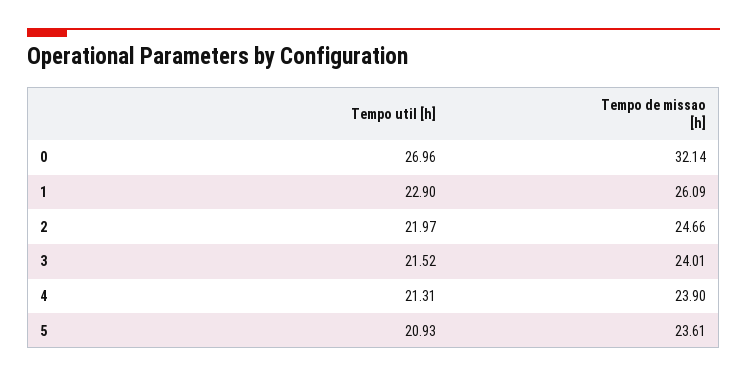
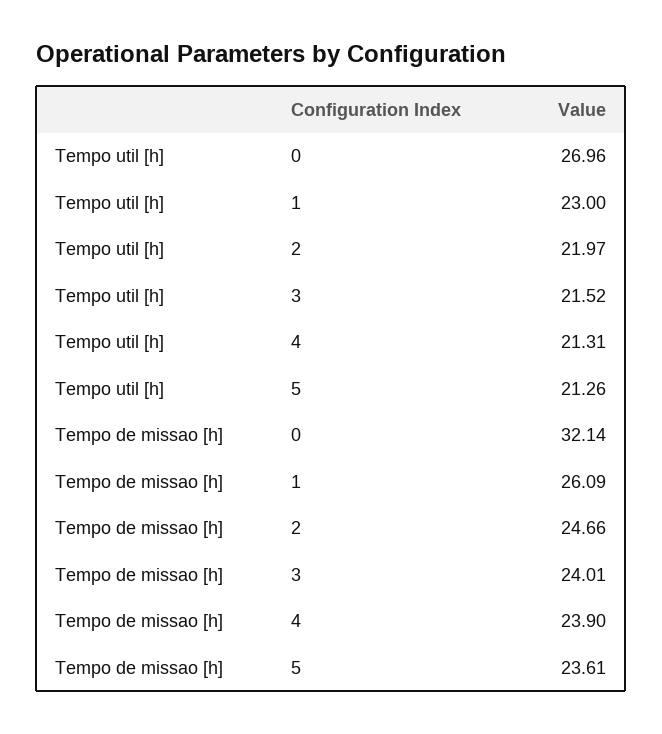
  {
    "Tempo util [h]": {
      "0": 26.96,
-     "1": 22.9,
+     "1": 23,
      "2": 21.97,
      "3": 21.52,
      "4": 21.31,
-     "5": 20.93
+     "5": 21.26
    },
    "Tempo de missao [h]": {
      "0": 32.14,
      "1": 26.09,
      "2": 24.66,
      "3": 24.01,
      "4": 23.9,
      "5": 23.61
    }
  }

